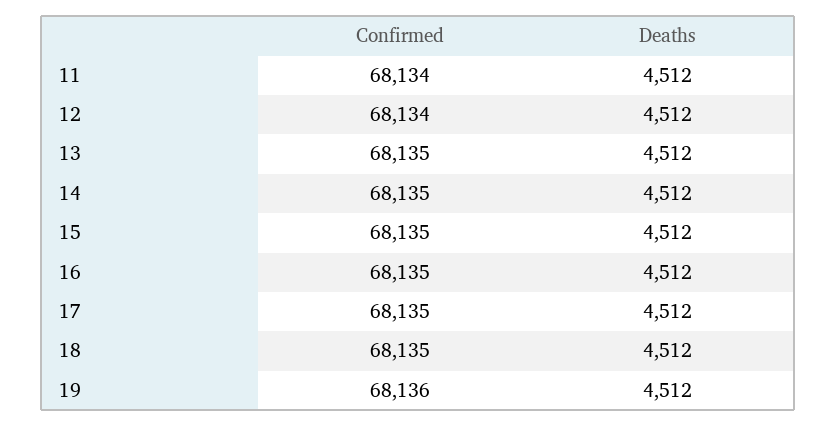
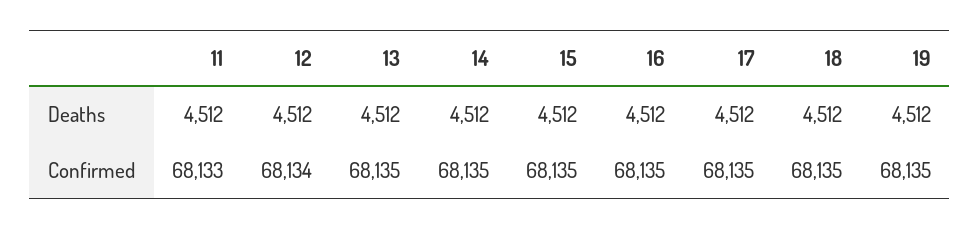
  {
    "Confirmed": {
-     "11": 68134,
+     "11": 68133,
      "12": 68134,
      "13": 68135,
      "14": 68135,
      "15": 68135,
      "16": 68135,
      "17": 68135,
      "18": 68135,
-     "19": 68136
+     "19": 68135
    },
    "Deaths": {
      "11": 4512,
      "12": 4512,
      "13": 4512,
      "14": 4512,
      "15": 4512,
      "16": 4512,
      "17": 4512,
      "18": 4512,
      "19": 4512
    }
  }

